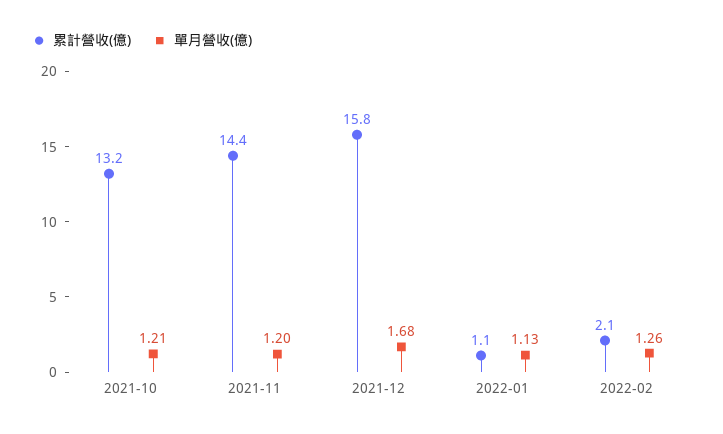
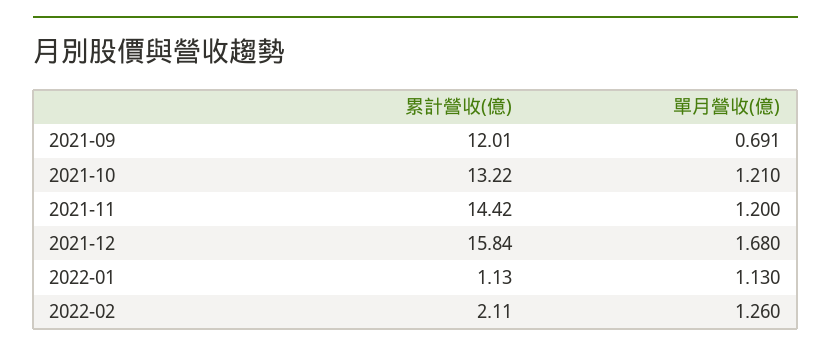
  {
    "累計營收(億)": {
      "2021-10": 13.22,
      "2021-11": 14.42,
      "2021-12": 15.84,
      "2022-01": 1.13,
-     "2022-02": 2.11
+     "2022-02": 2.11,
+     "2021-09": 12.01
    },
    "單月營收(億)": {
      "2021-10": 1.21,
      "2021-11": 1.2,
      "2021-12": 1.68,
      "2022-01": 1.13,
-     "2022-02": 1.26
+     "2022-02": 1.26,
+     "2021-09": 0.691
    }
  }

